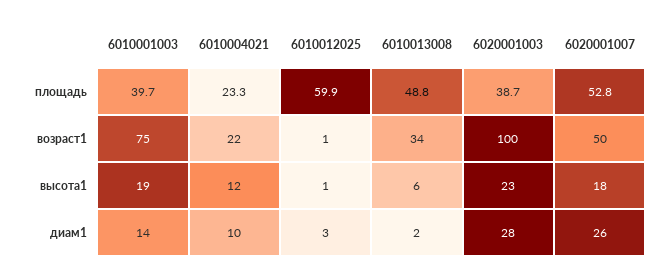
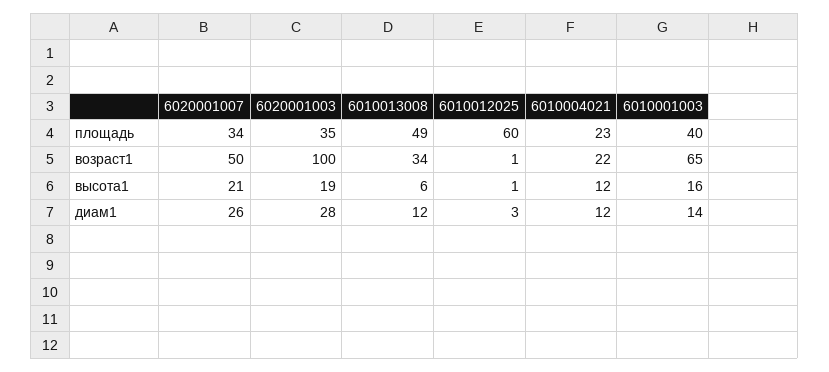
  {
    "6010001003": {
      "площадь": 39.7,
-     "возраст1": 75,
+     "возраст1": 65,
-     "высота1": 19,
+     "высота1": 16,
      "диам1": 14
    },
    "6010004021": {
      "площадь": 23.3,
      "возраст1": 22,
      "высота1": 12,
-     "диам1": 10
+     "диам1": 12
    },
    "6010012025": {
      "площадь": 59.9,
      "возраст1": 1,
      "высота1": 1,
      "диам1": 3
    },
    "6010013008": {
      "площадь": 48.8,
      "возраст1": 34,
      "высота1": 6,
-     "диам1": 2
+     "диам1": 12
    },
    "6020001003": {
-     "площадь": 38.7,
+     "площадь": 35,
      "возраст1": 100,
-     "высота1": 23,
+     "высота1": 19,
      "диам1": 28
    },
    "6020001007": {
-     "площадь": 52.8,
+     "площадь": 34,
      "возраст1": 50,
-     "высота1": 18,
+     "высота1": 21,
      "диам1": 26
    }
  }

